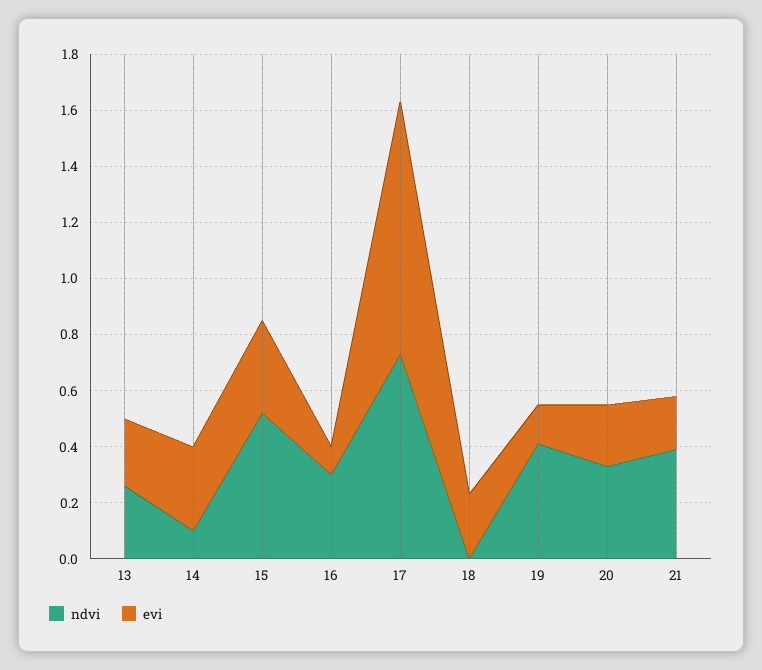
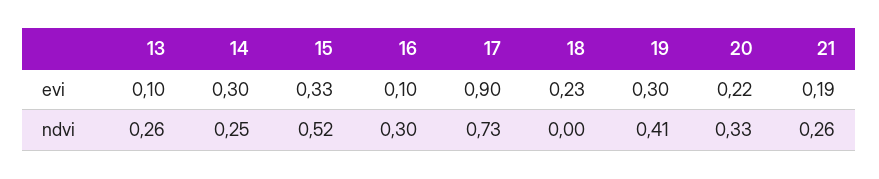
  {
    "ndvi": {
      "13": 0.26,
-     "14": 0.1,
+     "14": 0.25,
      "15": 0.52,
      "16": 0.3,
      "17": 0.73,
      "18": 0,
      "19": 0.41,
      "20": 0.33,
-     "21": 0.4
+     "21": 0.26
    },
    "evi": {
-     "13": 0.25,
+     "13": 0.1,
      "14": 0.3,
      "15": 0.33,
      "16": 0.1,
      "17": 0.9,
      "18": 0.23,
-     "19": 0.15,
+     "19": 0.3,
      "20": 0.22,
      "21": 0.19
    }
  }

